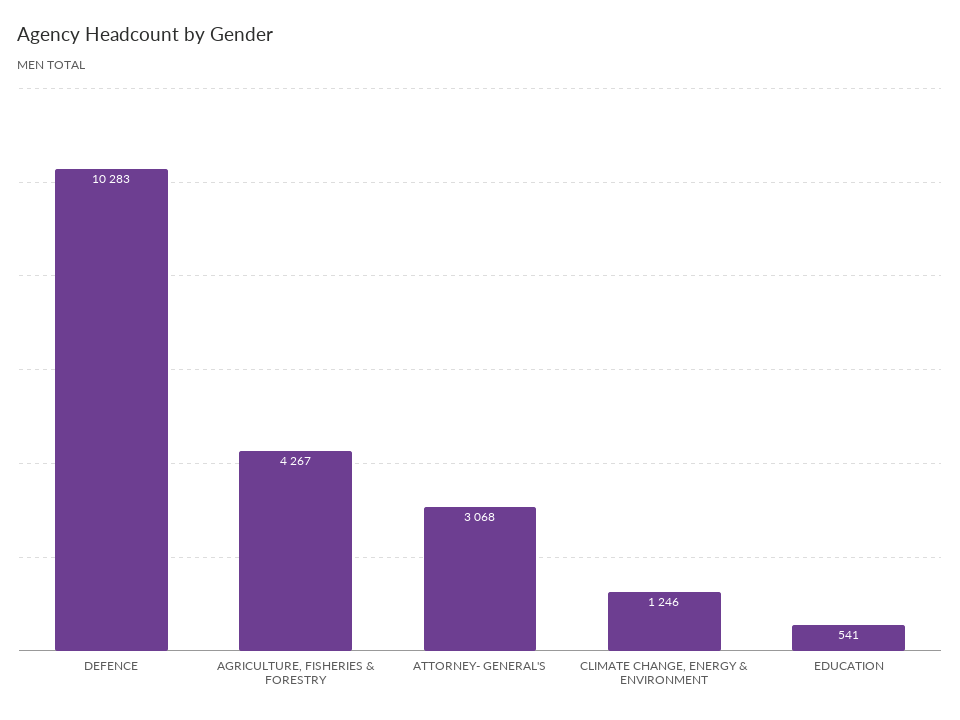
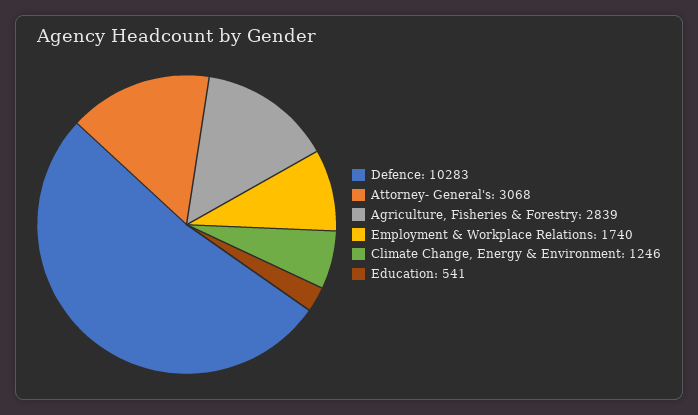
  {
    "DEFENCE": 10283,
-   "AGRICULTURE, FISHERIES & FORESTRY": 4267,
+   "AGRICULTURE, FISHERIES & FORESTRY": 2839,
    "ATTORNEY- GENERAL'S": 3068,
    "CLIMATE CHANGE, ENERGY & ENVIRONMENT": 1246,
-   "EDUCATION": 541
+   "EDUCATION": 541,
+   "Employment & Workplace Relations": 1740
  }

